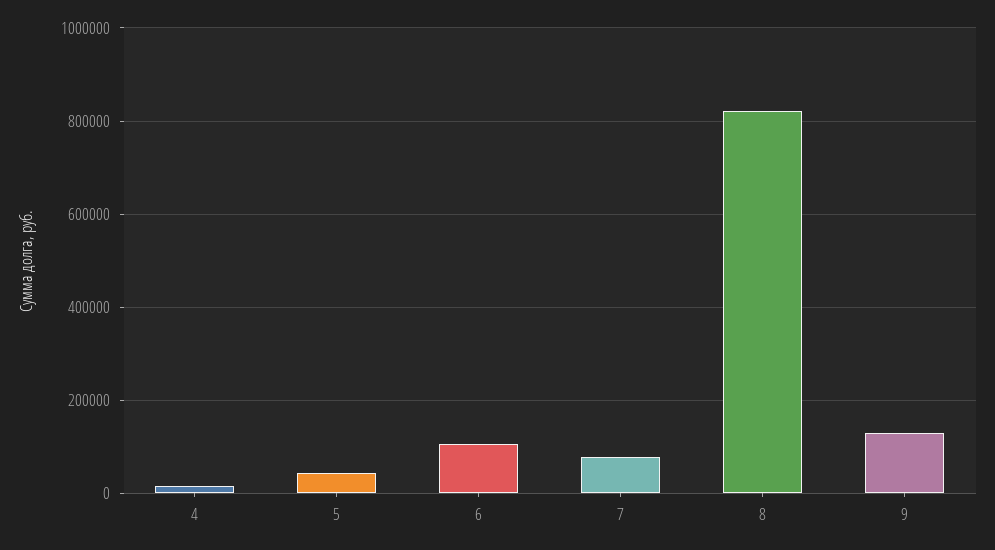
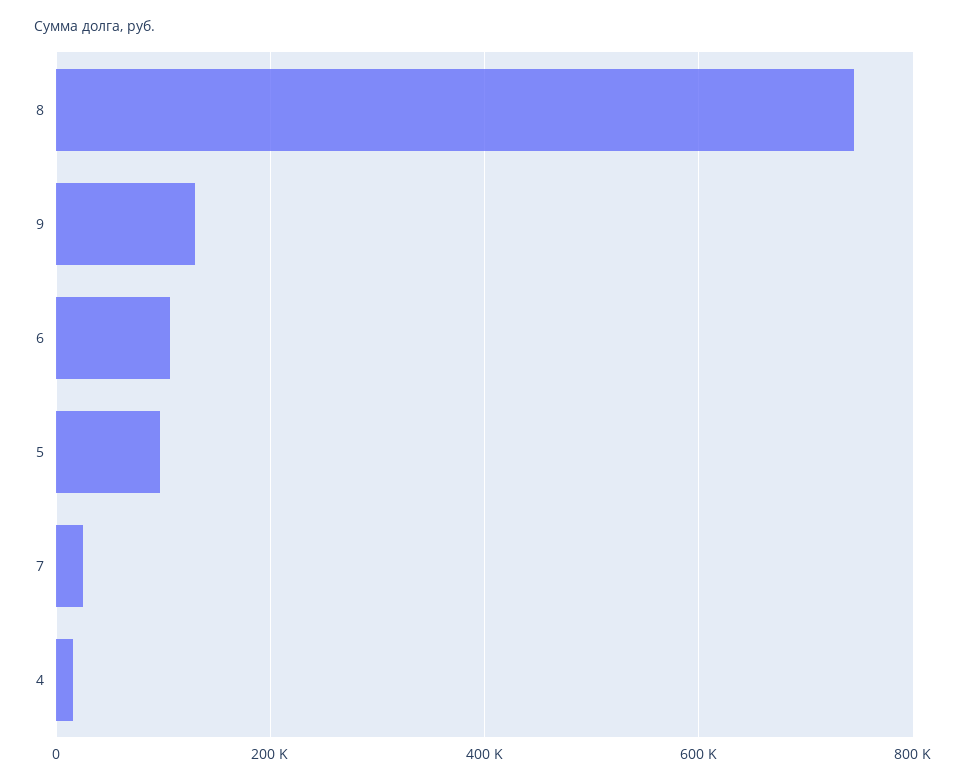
  {
    "4": 20000,
-   "5": 40000,
+   "5": 100000,
    "6": 100000,
-   "7": 80000,
+   "7": 20000,
-   "8": 820000,
+   "8": 740000,
    "9": 120000
  }

